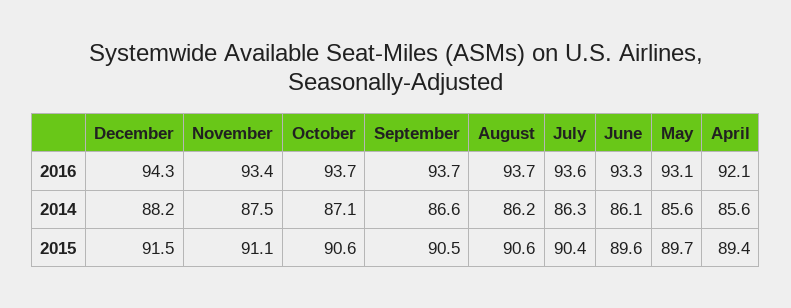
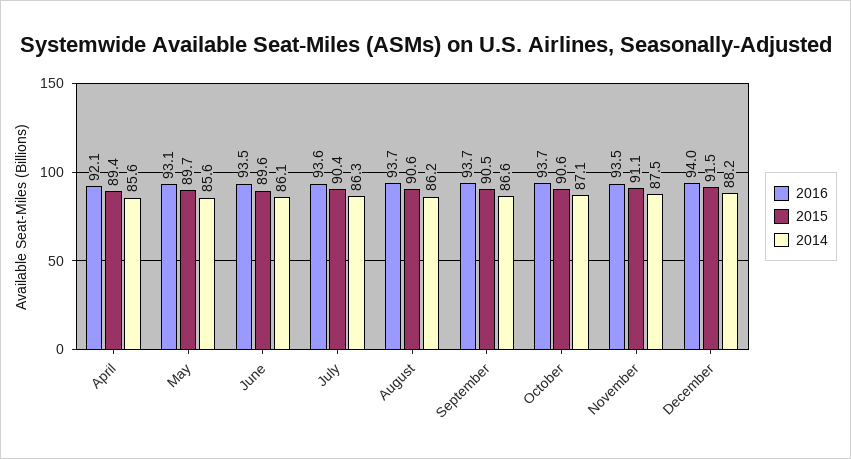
  {
    "2016": {
-     "December": 94.3,
+     "December": 94,
-     "November": 93.4,
+     "November": 93.5,
      "October": 93.7,
      "September": 93.7,
      "August": 93.7,
      "July": 93.6,
-     "June": 93.3,
+     "June": 93.5,
      "May": 93.1,
      "April": 92.1
    },
    "2014": {
      "December": 88.2,
      "November": 87.5,
      "October": 87.1,
      "September": 86.6,
      "August": 86.2,
      "July": 86.3,
      "June": 86.1,
      "May": 85.6,
      "April": 85.6
    },
    "2015": {
      "December": 91.5,
      "November": 91.1,
      "October": 90.6,
      "September": 90.5,
      "August": 90.6,
      "July": 90.4,
      "June": 89.6,
      "May": 89.7,
      "April": 89.4
    }
  }

